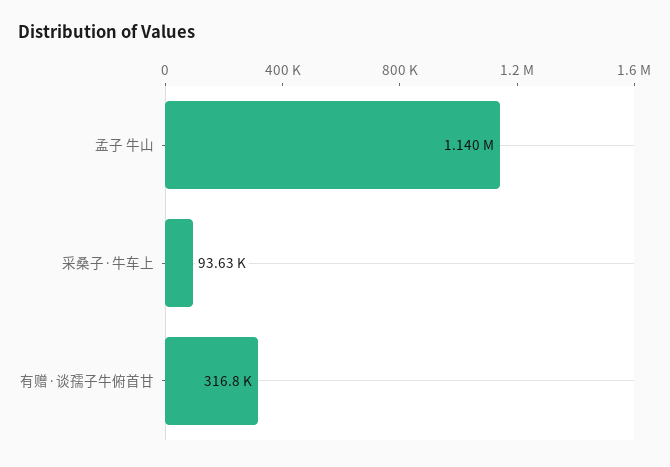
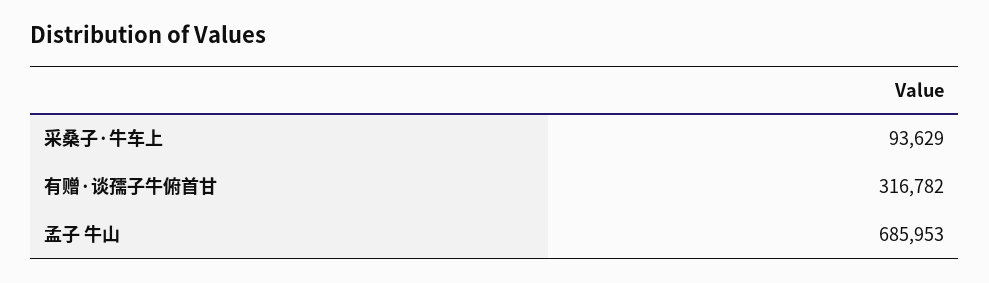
  {
-   "孟子 牛山": 1140000,
+   "孟子 牛山": 685953,
    "采桑子·牛车上": 93629,
    "有赠·谈孺子牛俯首甘": 316782
  }

